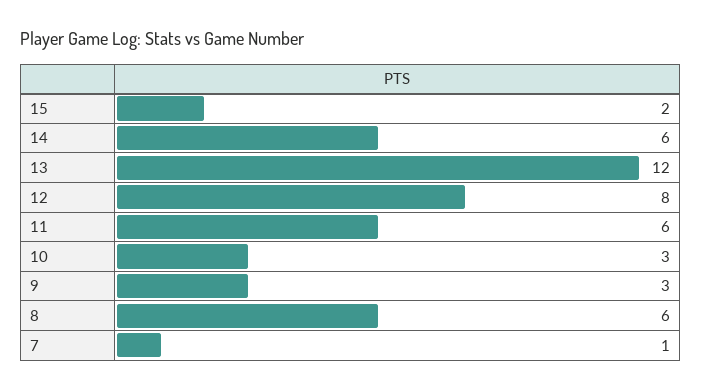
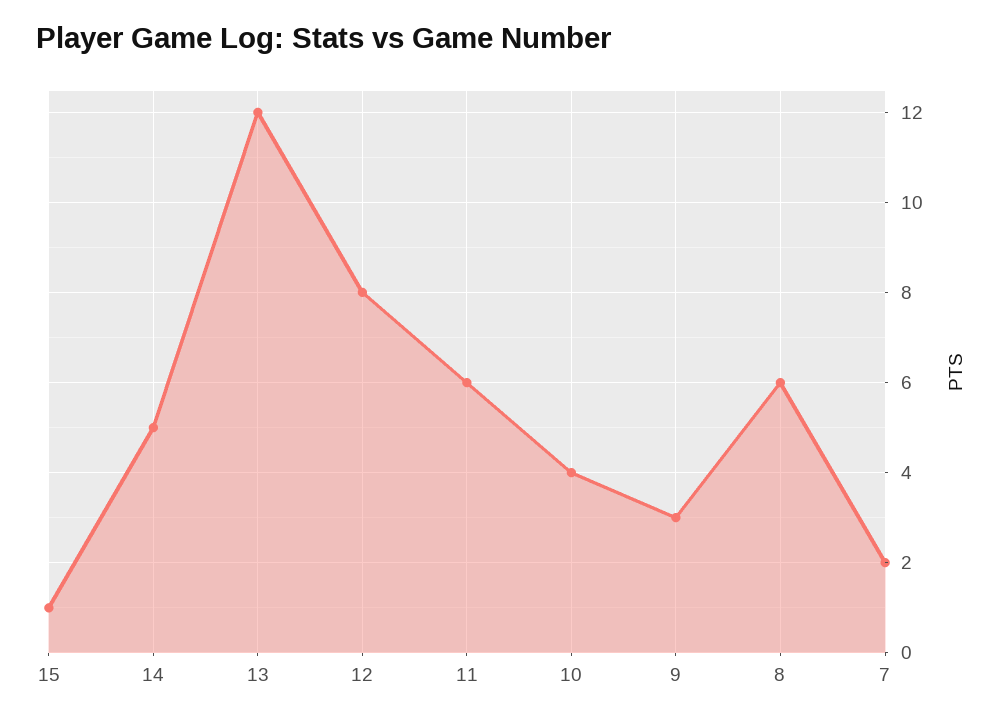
  {
-   "15": 2,
+   "15": 1,
-   "14": 6,
+   "14": 5,
    "13": 12,
    "12": 8,
    "11": 6,
-   "10": 3,
+   "10": 4,
    "9": 3,
    "8": 6,
-   "7": 1
+   "7": 2
  }

